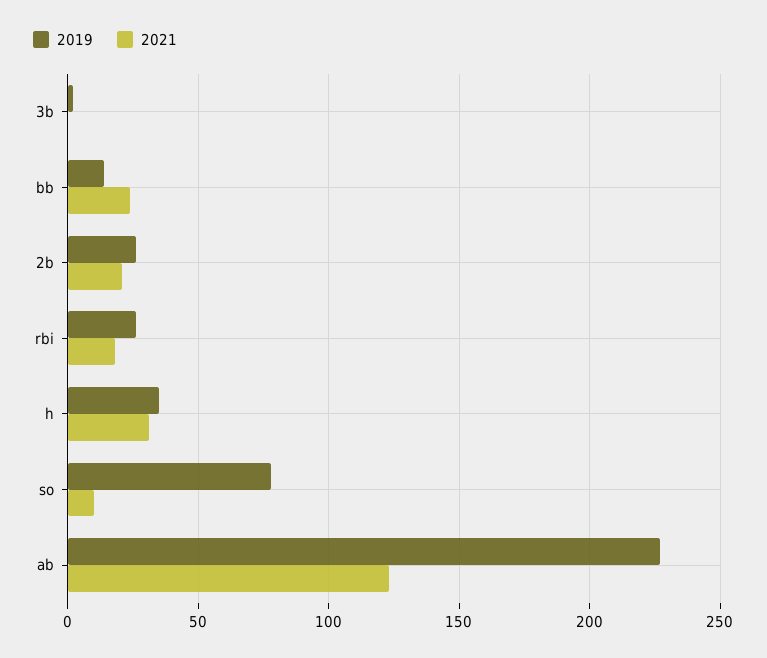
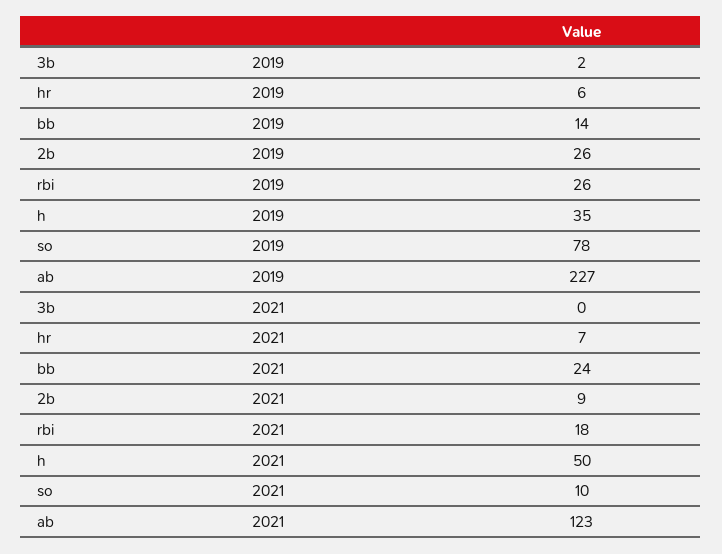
  {
    "2019": {
      "3b": 2,
      "bb": 14,
      "2b": 26,
      "rbi": 26,
      "h": 35,
      "so": 78,
-     "ab": 227
+     "ab": 227,
+     "hr": 6
    },
    "2021": {
      "3b": 0,
      "bb": 24,
-     "2b": 20,
+     "2b": 9,
      "rbi": 18,
-     "h": 30,
+     "h": 50,
      "so": 10,
-     "ab": 123
+     "ab": 123,
+     "hr": 7
    }
  }

